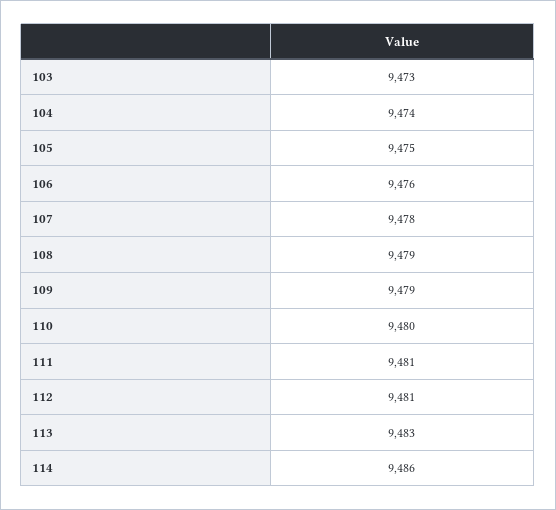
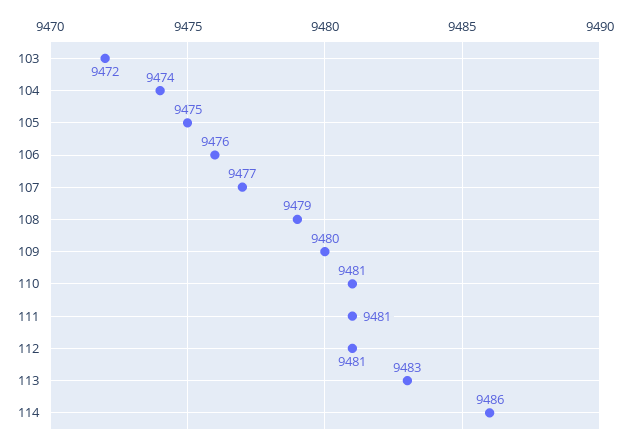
  {
-   "103": 9473,
+   "103": 9472,
    "104": 9474,
    "105": 9475,
    "106": 9476,
-   "107": 9478,
+   "107": 9477,
    "108": 9479,
-   "109": 9479,
+   "109": 9480,
-   "110": 9480,
+   "110": 9481,
    "111": 9481,
    "112": 9481,
    "113": 9483,
    "114": 9486
  }

